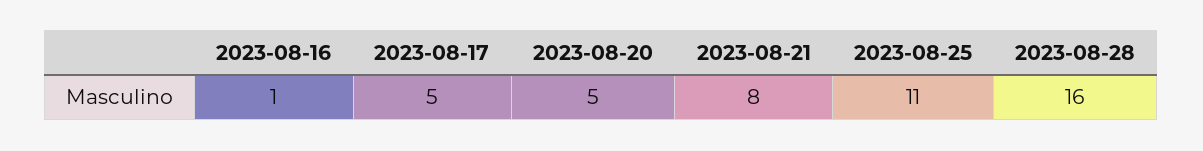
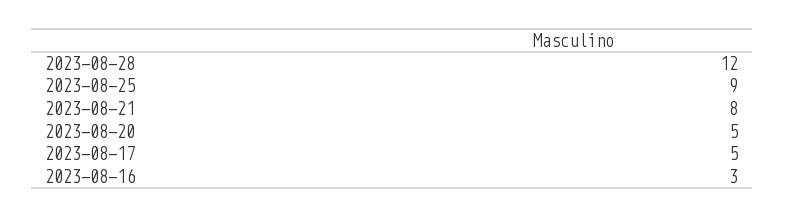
  {
-   "2023-08-16": 1,
+   "2023-08-16": 3,
    "2023-08-17": 5,
    "2023-08-20": 5,
    "2023-08-21": 8,
-   "2023-08-25": 11,
+   "2023-08-25": 9,
-   "2023-08-28": 16
+   "2023-08-28": 12
  }

